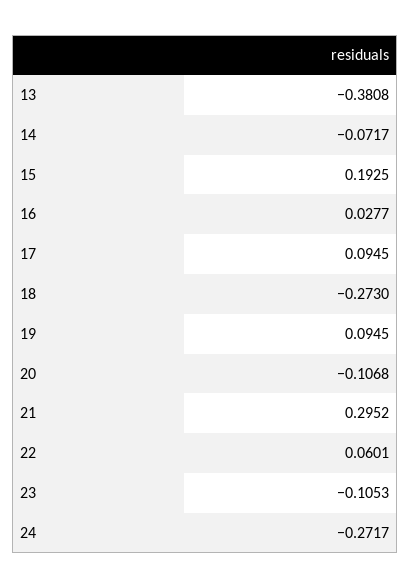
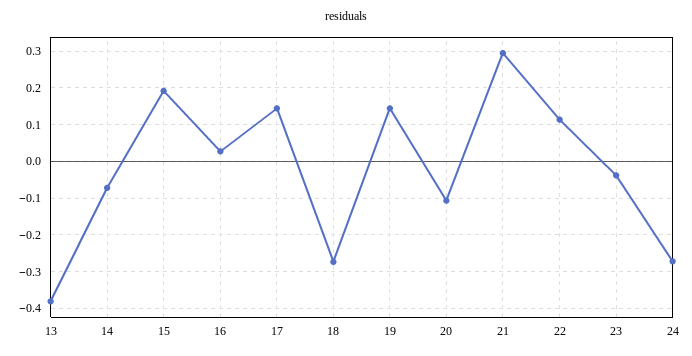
  {
    "13": -0.3808,
    "14": -0.0717,
    "15": 0.1925,
    "16": 0.0277,
-   "17": 0.0945,
+   "17": 0.14,
    "18": -0.273,
-   "19": 0.0945,
+   "19": 0.14,
    "20": -0.1068,
    "21": 0.2952,
-   "22": 0.0601,
+   "22": 0.12,
-   "23": -0.1053,
+   "23": -0.04,
    "24": -0.2717
  }

